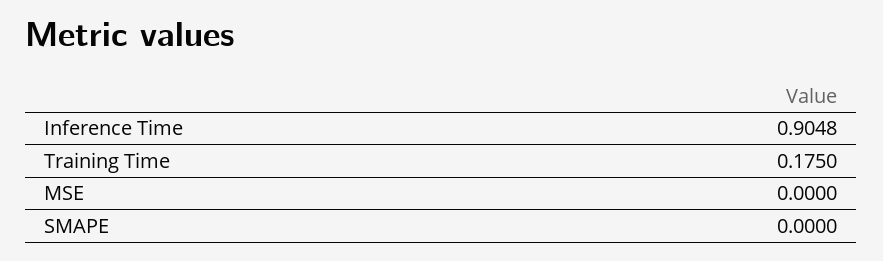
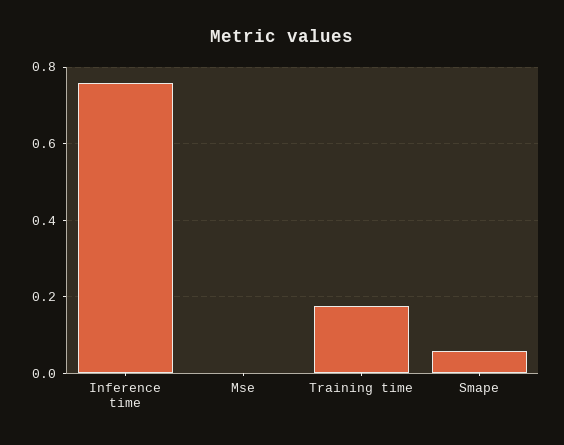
  {
-   "Inference Time": 0.9048,
+   "Inference Time": 0.76,
    "Training Time": 0.175,
    "MSE": 0,
-   "SMAPE": 0
+   "SMAPE": 0.06
  }

